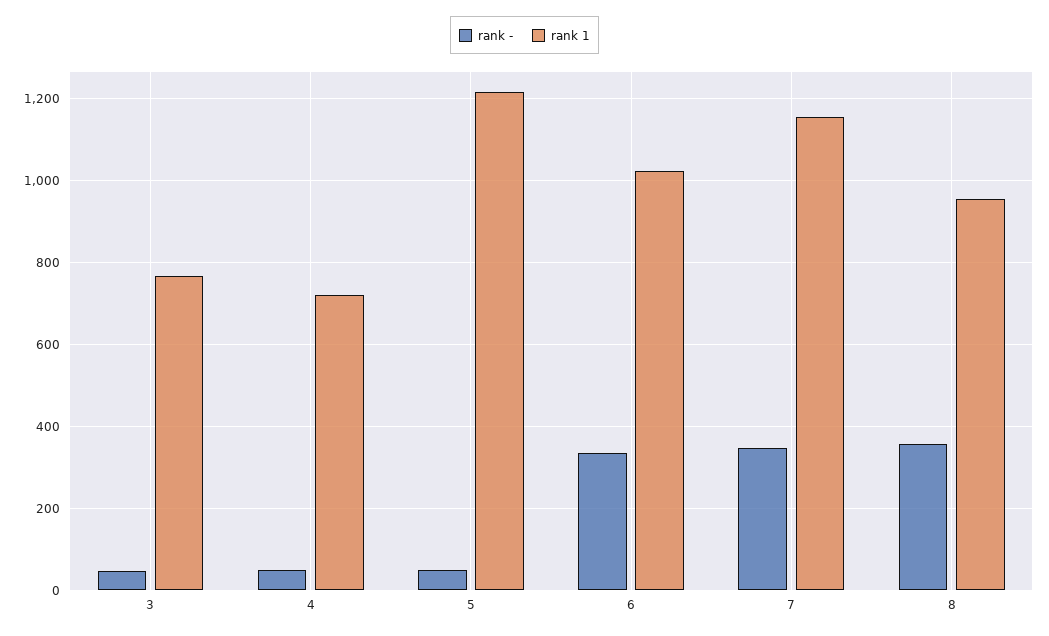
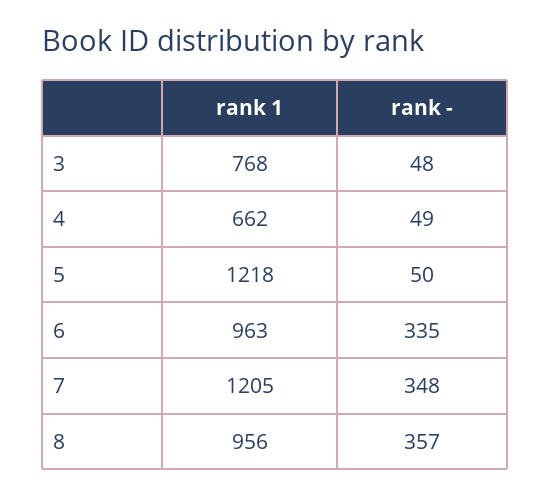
  {
    "rank -": {
      "3": 48,
      "4": 49,
      "5": 50,
      "6": 335,
      "7": 348,
      "8": 357
    },
    "rank 1": {
      "3": 768,
-     "4": 720,
+     "4": 662,
      "5": 1218,
-     "6": 1020,
+     "6": 963,
-     "7": 1160,
+     "7": 1205,
      "8": 956
    }
  }

